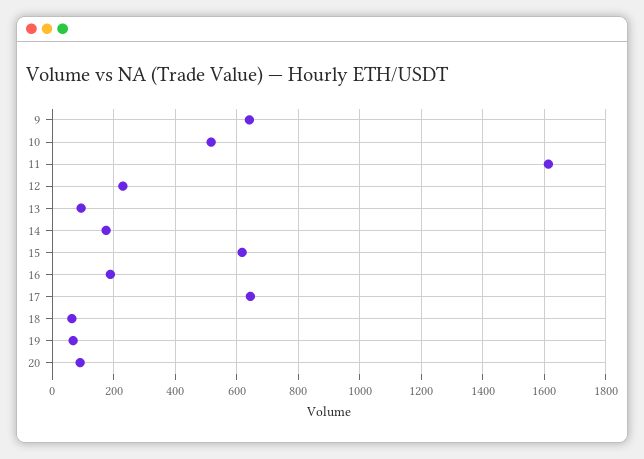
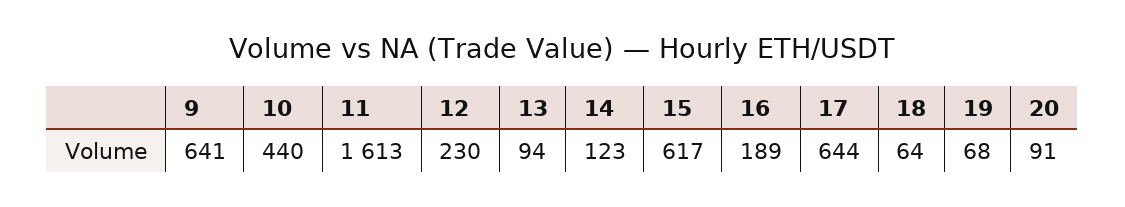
  {
    "9": 641,
-   "10": 520,
+   "10": 440,
    "11": 1613,
    "12": 230,
    "13": 94,
-   "14": 180,
+   "14": 123,
    "15": 617,
    "16": 189,
    "17": 644,
    "18": 64,
    "19": 68,
    "20": 91
  }

